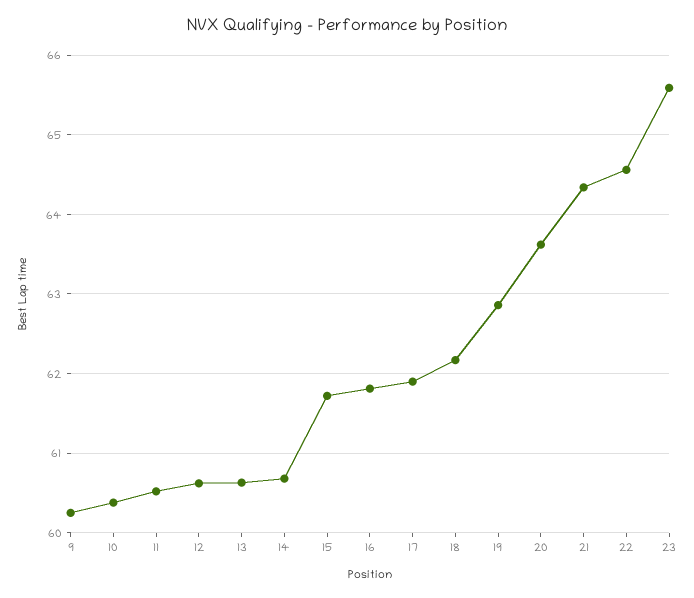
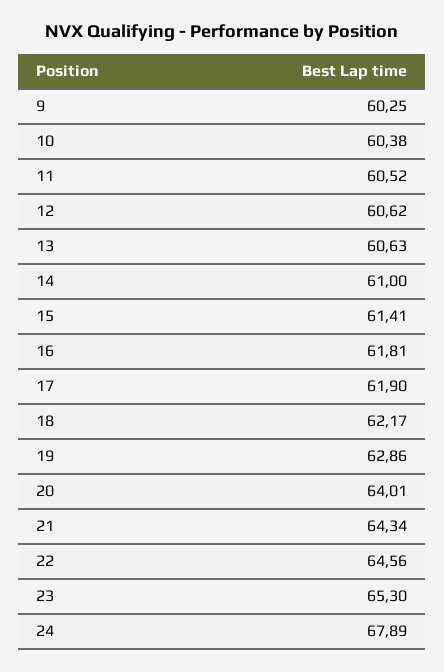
  {
    "9": 60.25,
    "10": 60.38,
    "11": 60.52,
    "12": 60.62,
    "13": 60.63,
-   "14": 60.7,
+   "14": 61,
-   "15": 61.7,
+   "15": 61.41,
    "16": 61.81,
    "17": 61.9,
    "18": 62.17,
    "19": 62.86,
-   "20": 63.6,
+   "20": 64.01,
    "21": 64.34,
    "22": 64.56,
-   "23": 65.6
+   "23": 65.3,
+   "24": 67.89
  }

